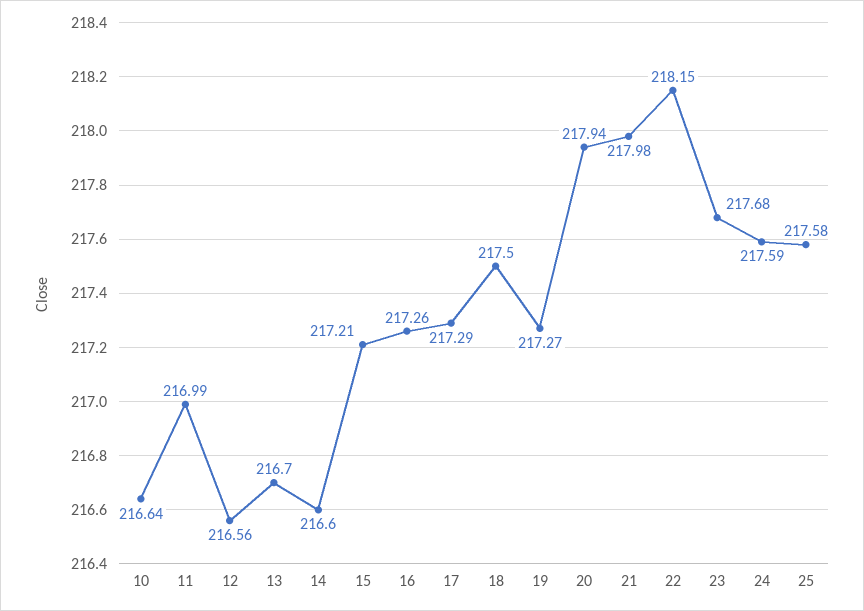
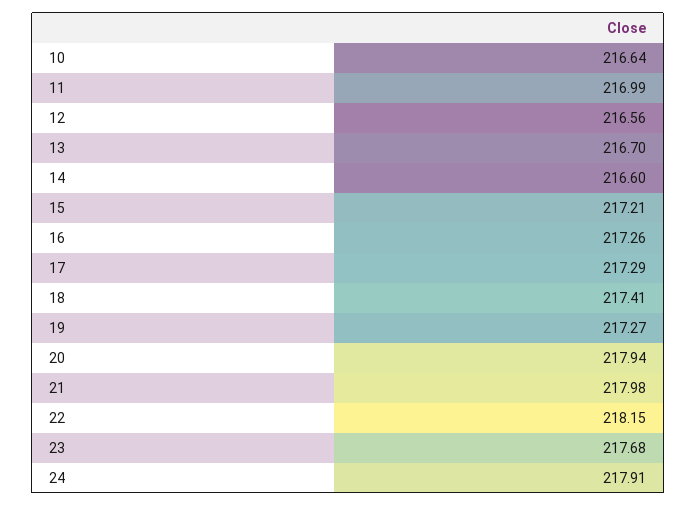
  {
    "10": 216.64,
    "11": 216.99,
    "12": 216.56,
    "13": 216.7,
    "14": 216.6,
    "15": 217.21,
    "16": 217.26,
    "17": 217.29,
-   "18": 217.5,
+   "18": 217.41,
    "19": 217.27,
    "20": 217.94,
    "21": 217.98,
    "22": 218.15,
    "23": 217.68,
-   "24": 217.59,
+   "24": 217.91
-   "25": 217.58
  }

